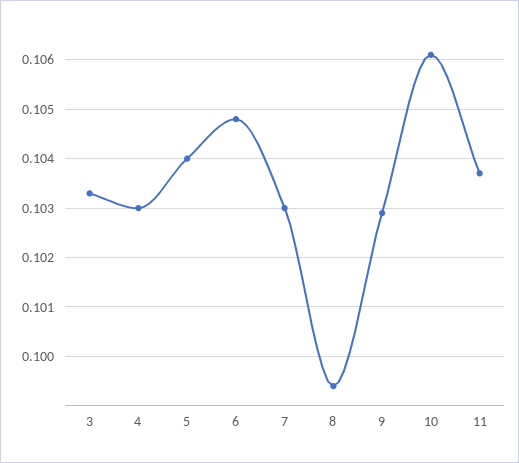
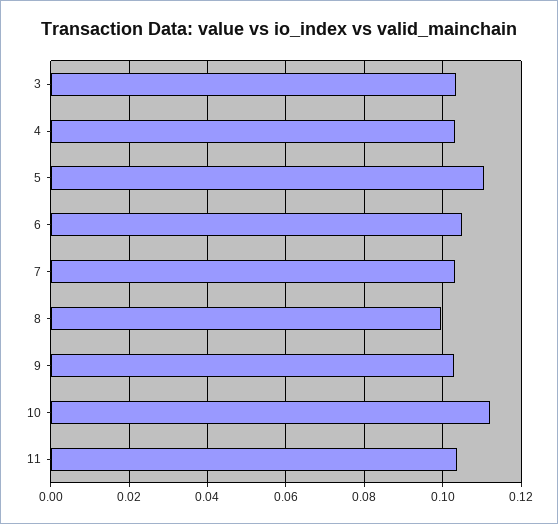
  {
    "3": 0.1035,
    "4": 0.103,
-   "5": 0.104,
+   "5": 0.11,
    "6": 0.105,
    "7": 0.103,
    "8": 0.0995,
    "9": 0.103,
-   "10": 0.106,
+   "10": 0.112,
    "11": 0.1035
  }

